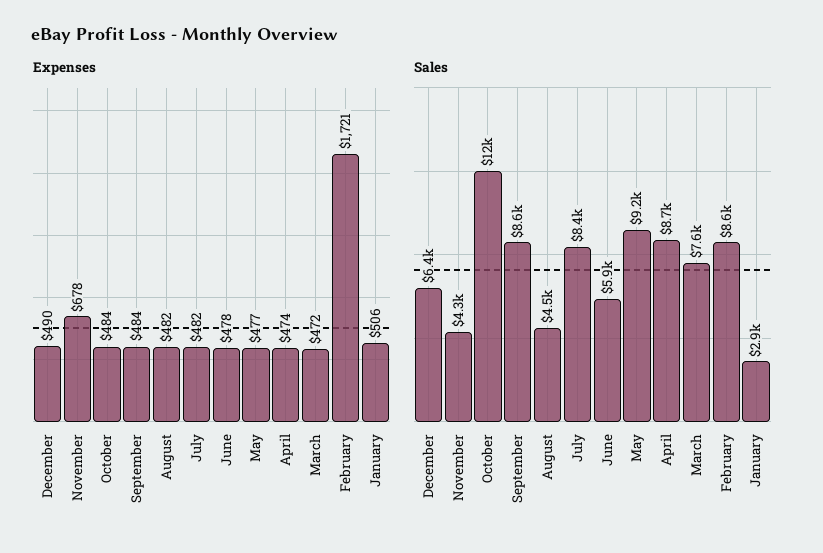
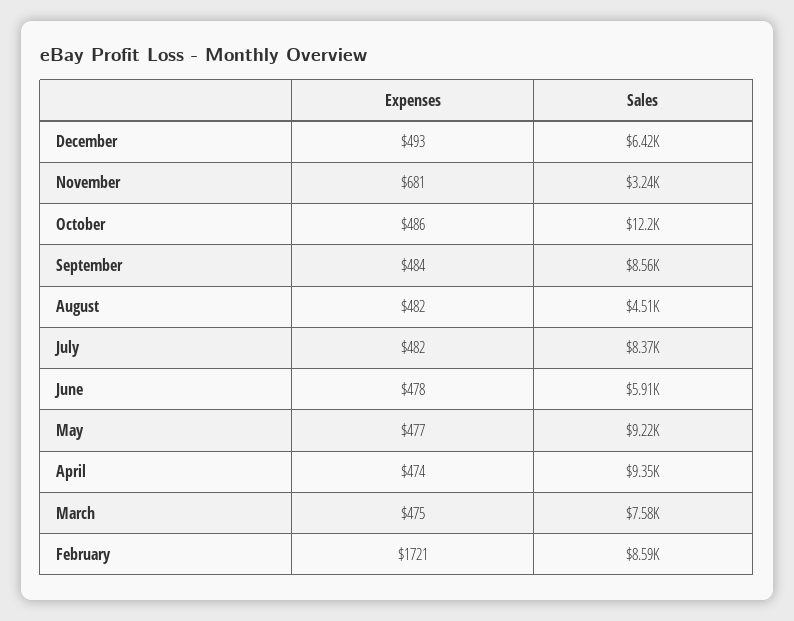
  {
    "Expenses": {
-     "December": 490,
+     "December": 493,
-     "November": 678,
+     "November": 681,
-     "October": 484,
+     "October": 486,
      "September": 484,
      "August": 482,
      "July": 482,
      "June": 478,
      "May": 477,
      "April": 474,
-     "March": 472,
+     "March": 475,
-     "February": 1721,
+     "February": 1721
-     "January": 506
    },
    "Sales": {
      "December": 6420,
-     "November": 4300,
+     "November": 3240,
      "October": 12200,
      "September": 8560,
      "August": 4510,
      "July": 8370,
      "June": 5910,
      "May": 9220,
-     "April": 8700,
+     "April": 9350,
      "March": 7580,
-     "February": 8590,
+     "February": 8590
-     "January": 2900
    }
  }

